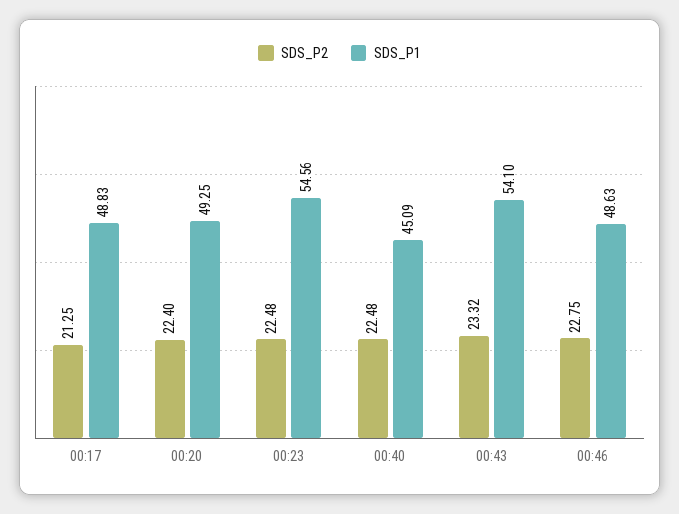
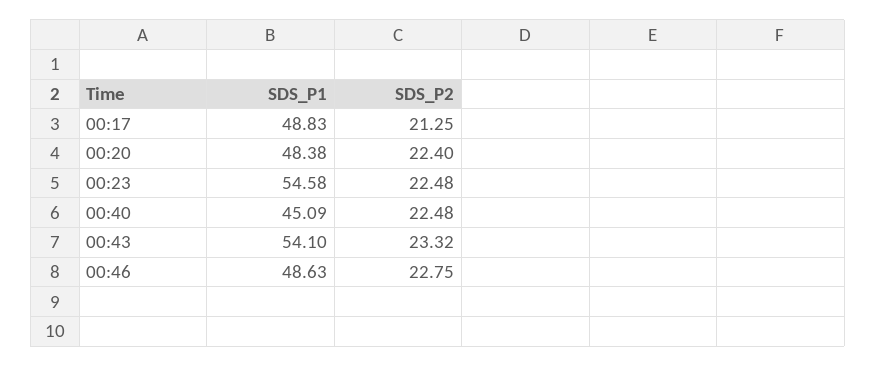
  {
    "SDS_P2": {
      "00:17": 21.25,
      "00:20": 22.4,
      "00:23": 22.48,
      "00:40": 22.48,
      "00:43": 23.32,
      "00:46": 22.75
    },
    "SDS_P1": {
      "00:17": 48.83,
-     "00:20": 49.25,
+     "00:20": 48.38,
-     "00:23": 54.56,
+     "00:23": 54.58,
      "00:40": 45.09,
      "00:43": 54.1,
      "00:46": 48.63
    }
  }

